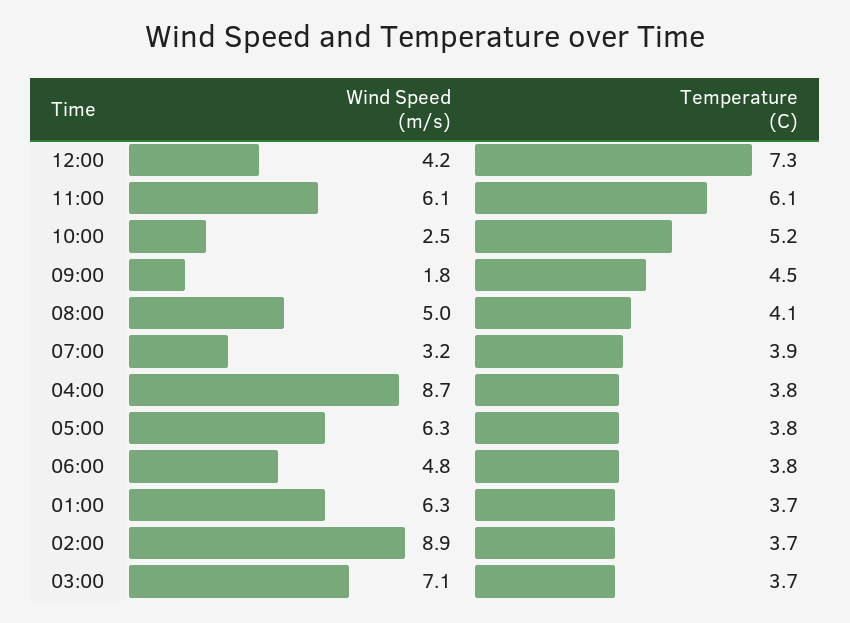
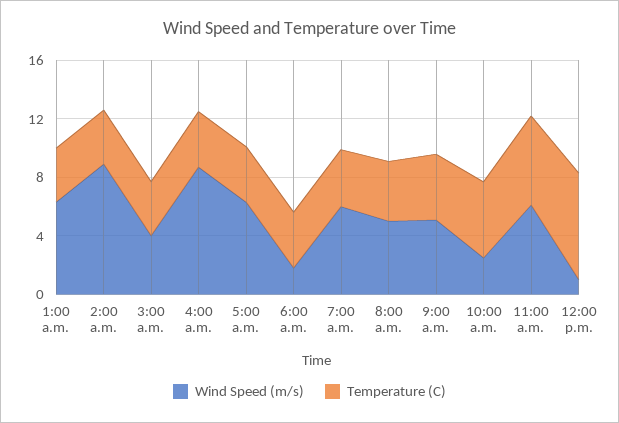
  {
    "Wind Speed (m/s)": {
-     "12:00": 4.2,
+     "12:00": 1,
      "11:00": 6.1,
      "10:00": 2.5,
-     "09:00": 1.8,
+     "09:00": 5,
      "08:00": 5,
-     "07:00": 3.2,
+     "07:00": 6,
      "04:00": 8.7,
      "05:00": 6.3,
-     "06:00": 4.8,
+     "06:00": 2,
      "01:00": 6.3,
      "02:00": 8.9,
-     "03:00": 7.1
+     "03:00": 4
    },
    "Temperature (C)": {
      "12:00": 7.3,
      "11:00": 6.1,
      "10:00": 5.2,
      "09:00": 4.5,
      "08:00": 4.1,
      "07:00": 3.9,
      "04:00": 3.8,
      "05:00": 3.8,
      "06:00": 3.8,
      "01:00": 3.7,
      "02:00": 3.7,
      "03:00": 3.7
    }
  }

